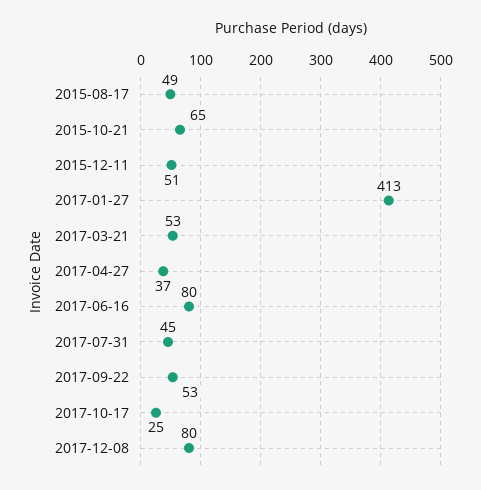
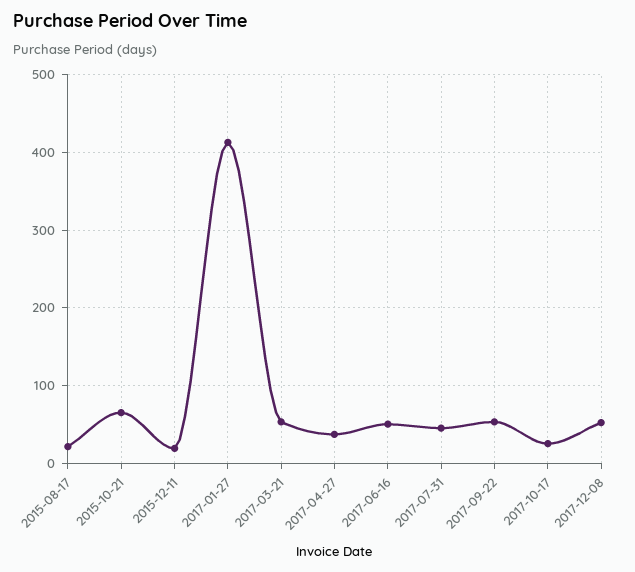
  {
-   "2015-08-17": 49,
+   "2015-08-17": 20,
    "2015-10-21": 65,
-   "2015-12-11": 51,
+   "2015-12-11": 20,
    "2017-01-27": 413,
    "2017-03-21": 53,
    "2017-04-27": 37,
-   "2017-06-16": 80,
+   "2017-06-16": 50,
    "2017-07-31": 45,
    "2017-09-22": 53,
    "2017-10-17": 25,
-   "2017-12-08": 80
+   "2017-12-08": 50
  }

